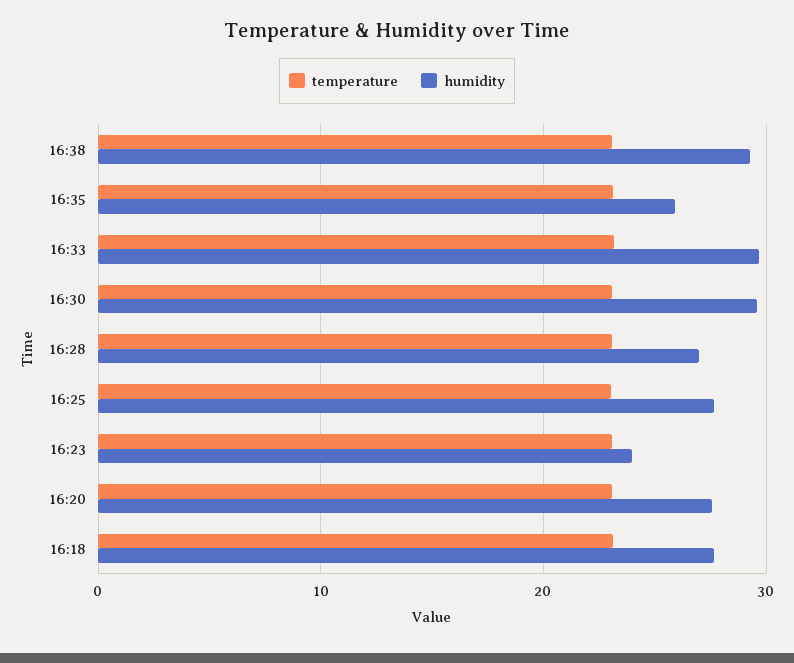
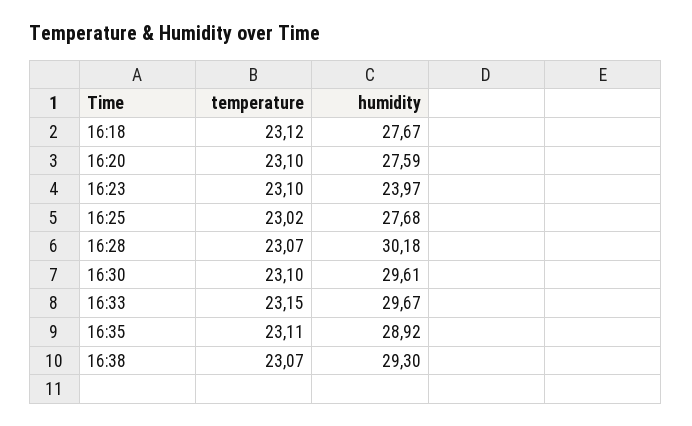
  {
    "temperature": {
      "16:38": 23.07,
      "16:35": 23.11,
      "16:33": 23.15,
      "16:30": 23.1,
      "16:28": 23.07,
      "16:25": 23.02,
      "16:23": 23.1,
      "16:20": 23.1,
      "16:18": 23.12
    },
    "humidity": {
      "16:38": 29.3,
-     "16:35": 26,
+     "16:35": 28.92,
      "16:33": 29.67,
      "16:30": 29.61,
-     "16:28": 27,
+     "16:28": 30.18,
      "16:25": 27.68,
      "16:23": 23.97,
      "16:20": 27.59,
      "16:18": 27.67
    }
  }

